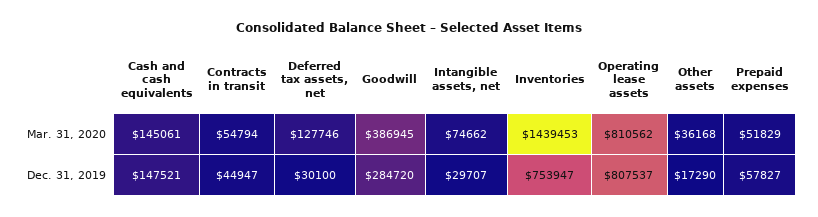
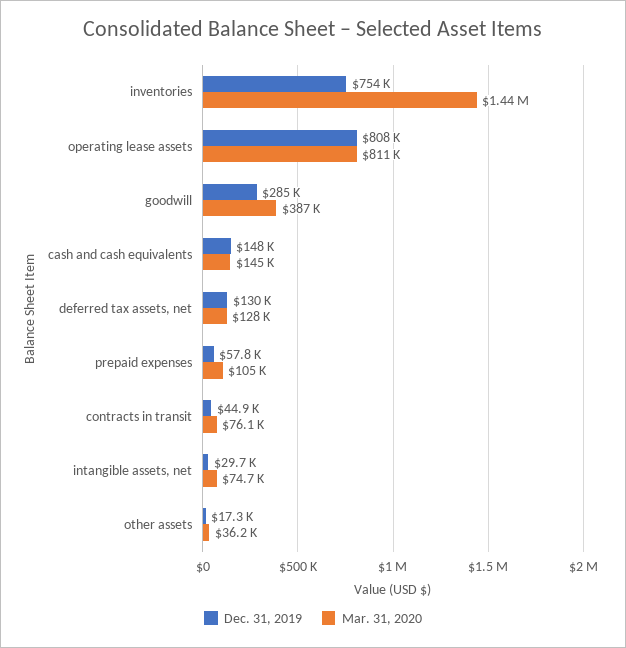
  {
    "Mar. 31, 2020": {
      "Cash and cash equivalents": 145061,
-     "Contracts in transit": 54794,
+     "Contracts in transit": 76100,
      "Deferred tax assets, net": 127746,
      "Goodwill": 386945,
      "Intangible assets, net": 74662,
      "Inventories": 1439453,
      "Operating lease assets": 810562,
      "Other assets": 36168,
-     "Prepaid expenses": 51829
+     "Prepaid expenses": 105000
    },
    "Dec. 31, 2019": {
      "Cash and cash equivalents": 147521,
      "Contracts in transit": 44947,
-     "Deferred tax assets, net": 30100,
+     "Deferred tax assets, net": 130000,
      "Goodwill": 284720,
      "Intangible assets, net": 29707,
      "Inventories": 753947,
      "Operating lease assets": 807537,
      "Other assets": 17290,
      "Prepaid expenses": 57827
    }
  }

